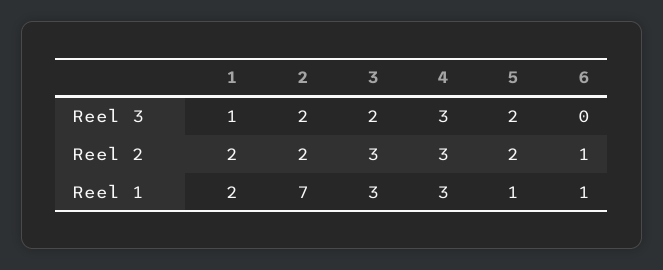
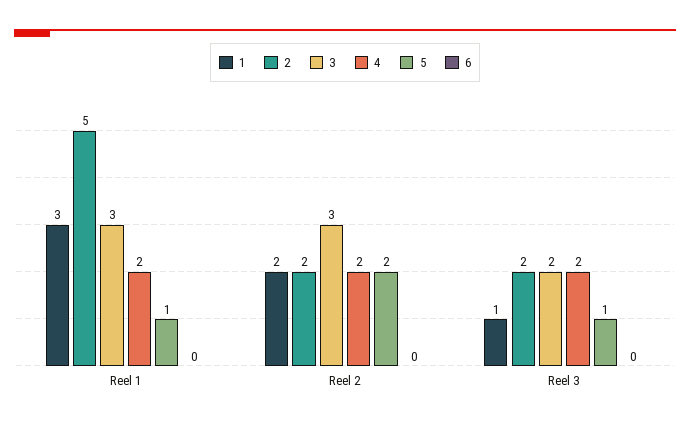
  {
    "1": {
      "Reel 3": 1,
      "Reel 2": 2,
-     "Reel 1": 2
+     "Reel 1": 3
    },
    "2": {
      "Reel 3": 2,
      "Reel 2": 2,
-     "Reel 1": 7
+     "Reel 1": 5
    },
    "3": {
      "Reel 3": 2,
      "Reel 2": 3,
      "Reel 1": 3
    },
    "4": {
-     "Reel 3": 3,
+     "Reel 3": 2,
-     "Reel 2": 3,
+     "Reel 2": 2,
-     "Reel 1": 3
+     "Reel 1": 2
    },
    "5": {
-     "Reel 3": 2,
+     "Reel 3": 1,
      "Reel 2": 2,
      "Reel 1": 1
    },
    "6": {
      "Reel 3": 0,
-     "Reel 2": 1,
+     "Reel 2": 0,
-     "Reel 1": 1
+     "Reel 1": 0
    }
  }

